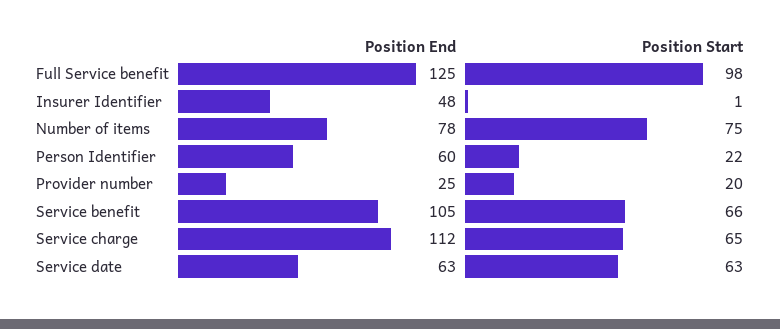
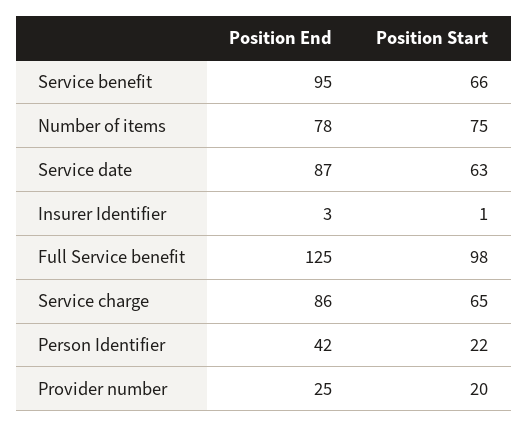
  {
    "Position End": {
      "Full Service benefit": 125,
-     "Insurer Identifier": 48,
+     "Insurer Identifier": 3,
      "Number of items": 78,
-     "Person Identifier": 60,
+     "Person Identifier": 42,
      "Provider number": 25,
-     "Service benefit": 105,
+     "Service benefit": 95,
-     "Service charge": 112,
+     "Service charge": 86,
-     "Service date": 63
+     "Service date": 87
    },
    "Position Start": {
      "Full Service benefit": 98,
      "Insurer Identifier": 1,
      "Number of items": 75,
      "Person Identifier": 22,
      "Provider number": 20,
      "Service benefit": 66,
      "Service charge": 65,
      "Service date": 63
    }
  }

